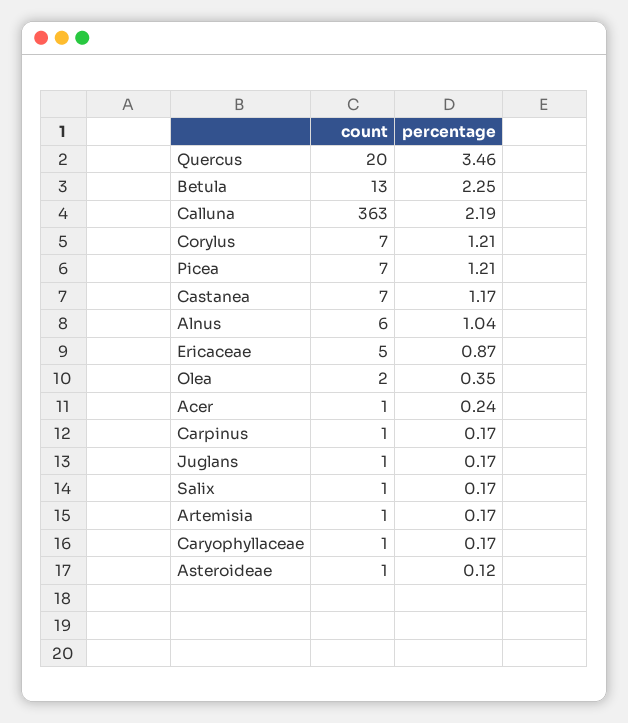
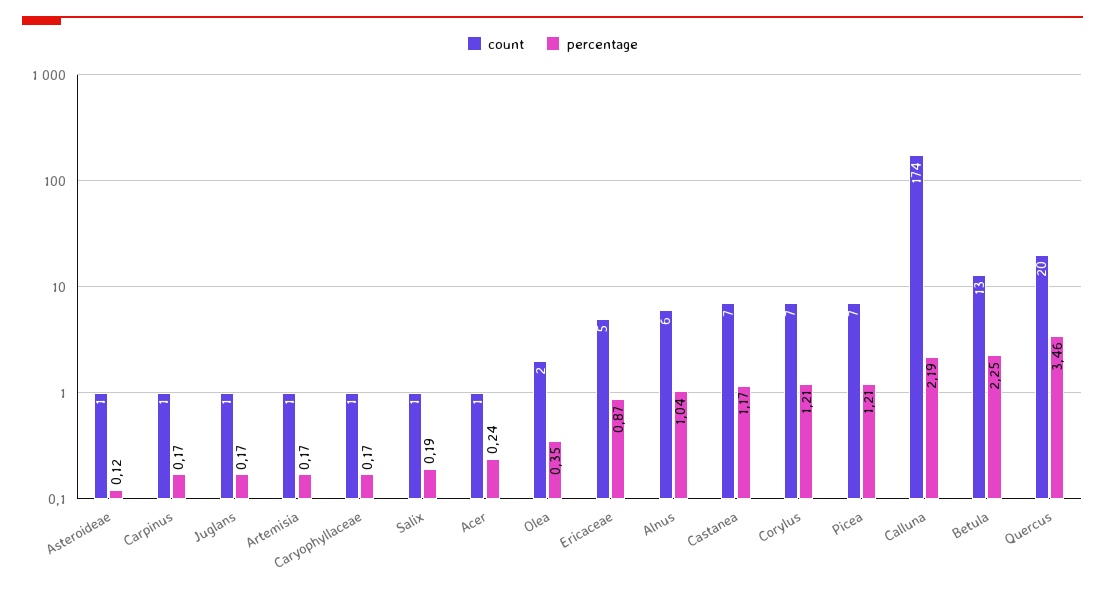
  {
    "count": {
      "Quercus": 20,
      "Betula": 13,
-     "Calluna": 363,
+     "Calluna": 174,
      "Corylus": 7,
      "Picea": 7,
      "Castanea": 7,
      "Alnus": 6,
      "Ericaceae": 5,
      "Olea": 2,
      "Acer": 1,
      "Carpinus": 1,
      "Juglans": 1,
      "Salix": 1,
      "Artemisia": 1,
      "Caryophyllaceae": 1,
      "Asteroideae": 1
    },
    "percentage": {
      "Quercus": 3.46,
      "Betula": 2.25,
      "Calluna": 2.19,
      "Corylus": 1.21,
      "Picea": 1.21,
      "Castanea": 1.17,
      "Alnus": 1.04,
      "Ericaceae": 0.87,
      "Olea": 0.35,
      "Acer": 0.24,
      "Carpinus": 0.17,
      "Juglans": 0.17,
-     "Salix": 0.17,
+     "Salix": 0.19,
      "Artemisia": 0.17,
      "Caryophyllaceae": 0.17,
      "Asteroideae": 0.12
    }
  }

